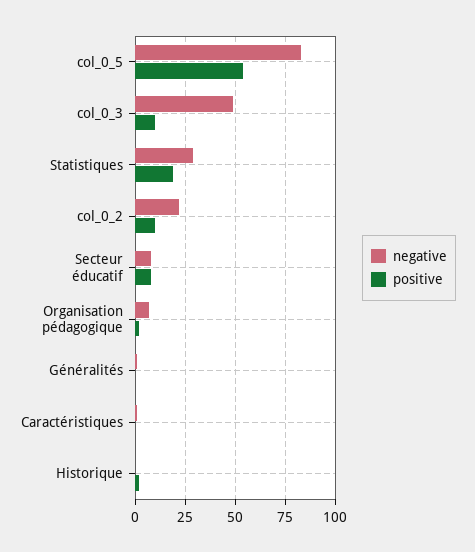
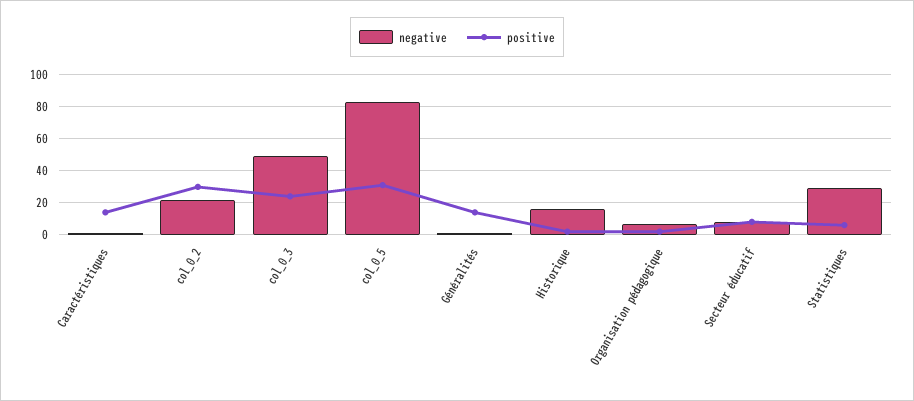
  {
    "negative": {
      "col_0_5": 85,
      "col_0_3": 50,
      "Statistiques": 30,
      "col_0_2": 20,
      "Secteur éducatif": 10,
      "Organisation pédagogique": 5,
      "Généralités": 0,
      "Caractéristiques": 0,
-     "Historique": 0
+     "Historique": 15
    },
    "positive": {
-     "col_0_5": 55,
+     "col_0_5": 30,
-     "col_0_3": 10,
+     "col_0_3": 25,
-     "Statistiques": 20,
+     "Statistiques": 5,
-     "col_0_2": 10,
+     "col_0_2": 30,
      "Secteur éducatif": 10,
      "Organisation pédagogique": 0,
-     "Généralités": 0,
+     "Généralités": 15,
-     "Caractéristiques": 0,
+     "Caractéristiques": 15,
      "Historique": 0
    }
  }

